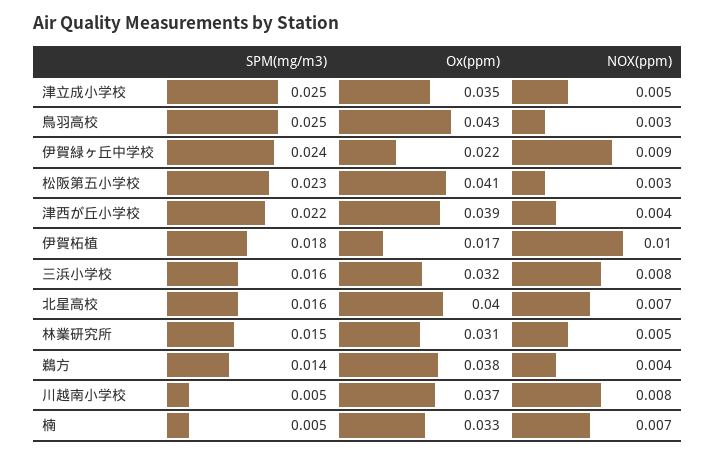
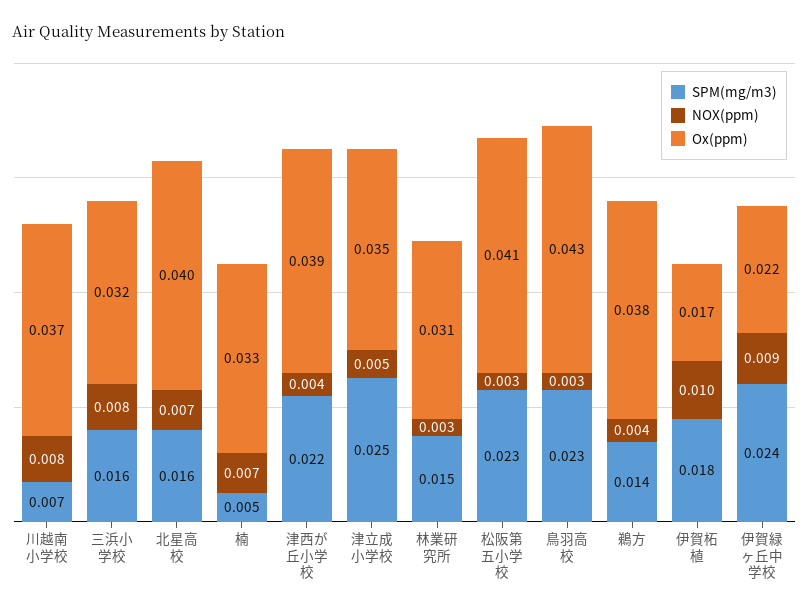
  {
    "SPM(mg/m3)": {
      "津立成小学校": 0.025,
-     "鳥羽高校": 0.025,
+     "鳥羽高校": 0.023,
      "伊賀緑ヶ丘中学校": 0.024,
      "松阪第五小学校": 0.023,
      "津西が丘小学校": 0.022,
      "伊賀柘植": 0.018,
      "三浜小学校": 0.016,
      "北星高校": 0.016,
      "林業研究所": 0.015,
      "鵜方": 0.014,
-     "川越南小学校": 0.005,
+     "川越南小学校": 0.007,
      "楠": 0.005
    },
    "Ox(ppm)": {
      "津立成小学校": 0.035,
      "鳥羽高校": 0.043,
      "伊賀緑ヶ丘中学校": 0.022,
      "松阪第五小学校": 0.041,
      "津西が丘小学校": 0.039,
      "伊賀柘植": 0.017,
      "三浜小学校": 0.032,
      "北星高校": 0.04,
      "林業研究所": 0.031,
      "鵜方": 0.038,
      "川越南小学校": 0.037,
      "楠": 0.033
    },
    "NOX(ppm)": {
      "津立成小学校": 0.005,
      "鳥羽高校": 0.003,
      "伊賀緑ヶ丘中学校": 0.009,
      "松阪第五小学校": 0.003,
      "津西が丘小学校": 0.004,
      "伊賀柘植": 0.01,
      "三浜小学校": 0.008,
      "北星高校": 0.007,
-     "林業研究所": 0.005,
+     "林業研究所": 0.003,
      "鵜方": 0.004,
      "川越南小学校": 0.008,
      "楠": 0.007
    }
  }

